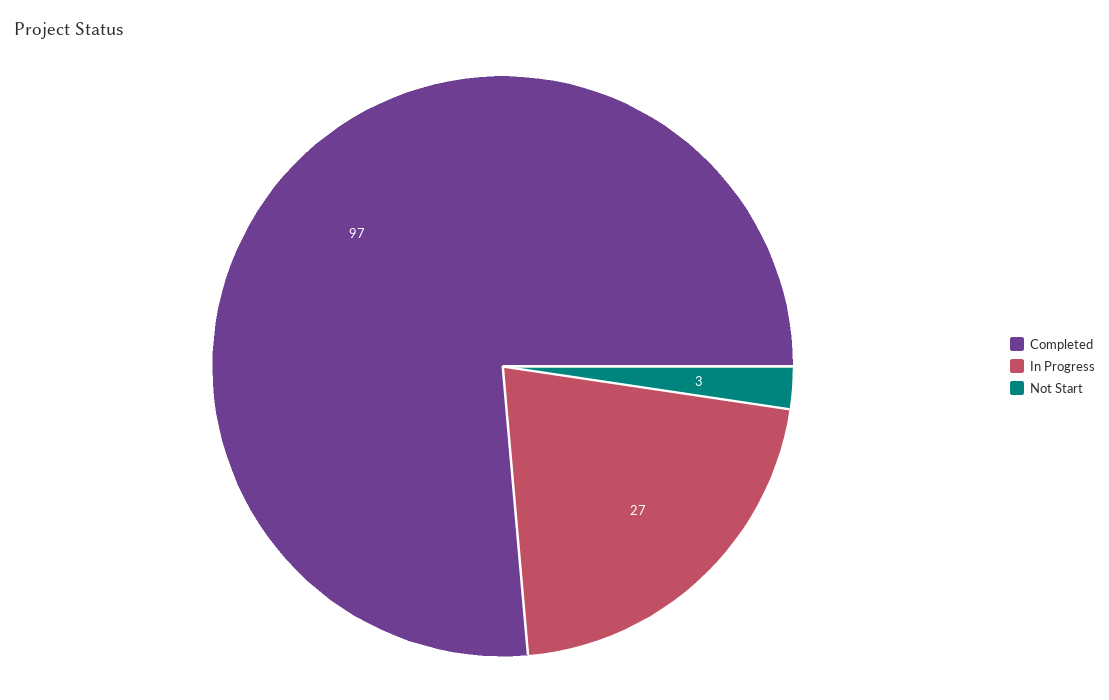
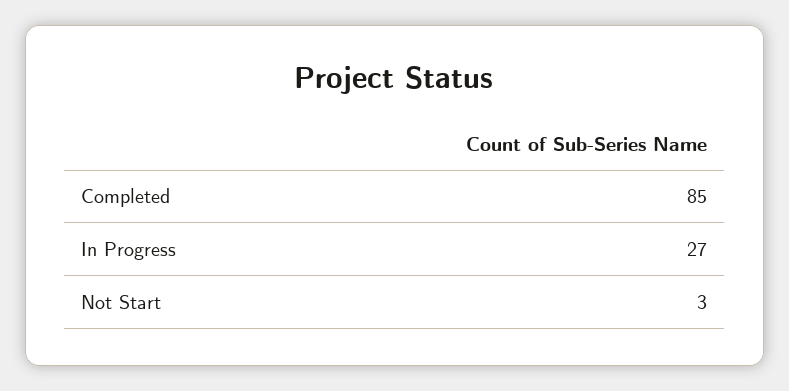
  {
-   "Completed": 97,
+   "Completed": 85,
    "In Progress": 27,
    "Not Start": 3
  }

